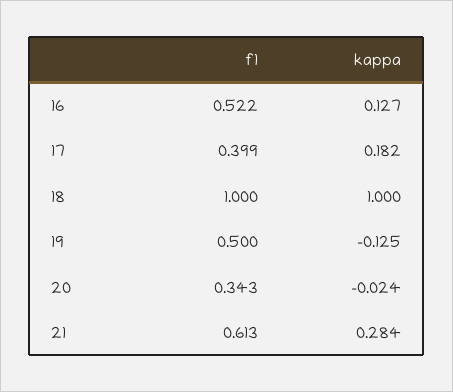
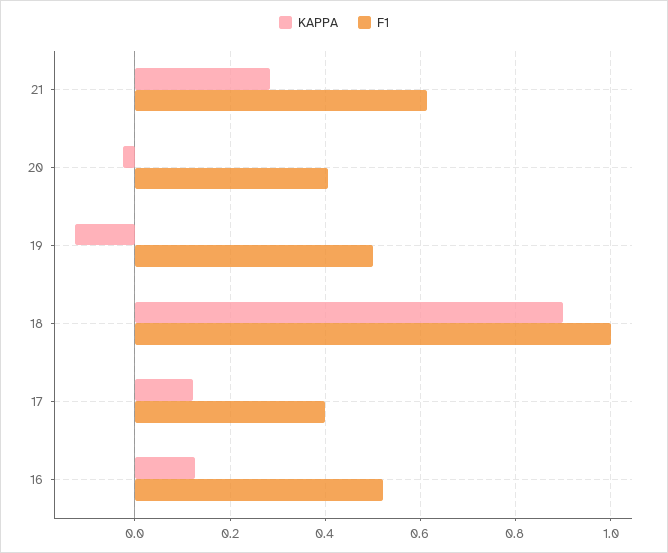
  {
    "f1": {
      "16": 0.522,
      "17": 0.399,
      "18": 1,
      "19": 0.5,
-     "20": 0.343,
+     "20": 0.4,
      "21": 0.613
    },
    "kappa": {
      "16": 0.127,
-     "17": 0.182,
+     "17": 0.12,
-     "18": 1,
+     "18": 0.9,
      "19": -0.125,
      "20": -0.024,
      "21": 0.284
    }
  }

